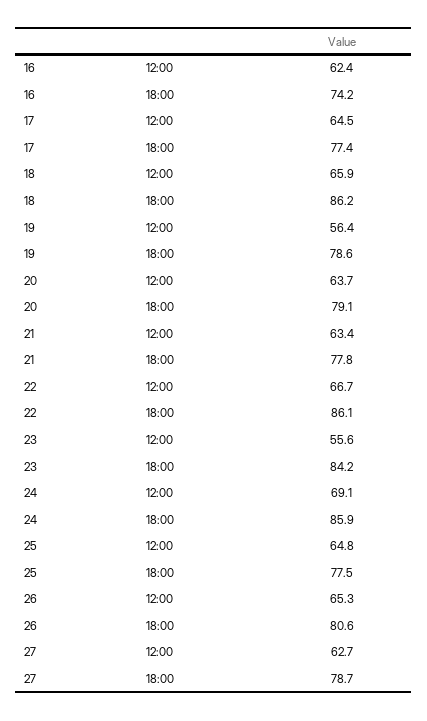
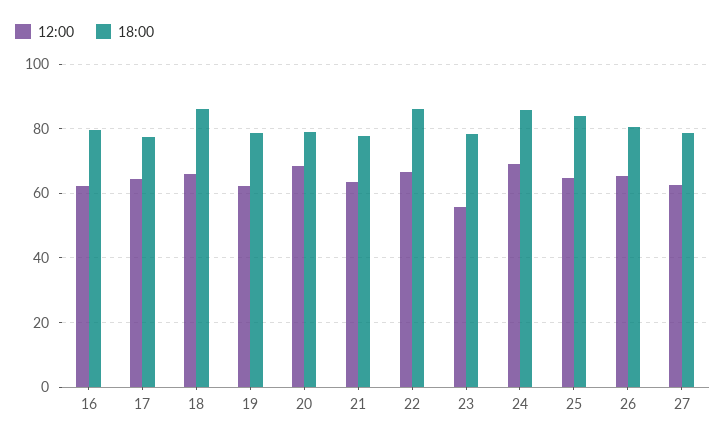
  {
    "12:00": {
      "16": 62.4,
      "17": 64.5,
      "18": 65.9,
-     "19": 56.4,
+     "19": 62,
-     "20": 63.7,
+     "20": 68,
      "21": 63.4,
      "22": 66.7,
      "23": 55.6,
      "24": 69.1,
      "25": 64.8,
      "26": 65.3,
      "27": 62.7
    },
    "18:00": {
-     "16": 74.2,
+     "16": 80,
      "17": 77.4,
      "18": 86.2,
      "19": 78.6,
      "20": 79.1,
      "21": 77.8,
      "22": 86.1,
-     "23": 84.2,
+     "23": 78,
      "24": 85.9,
-     "25": 77.5,
+     "25": 84,
      "26": 80.6,
      "27": 78.7
    }
  }

